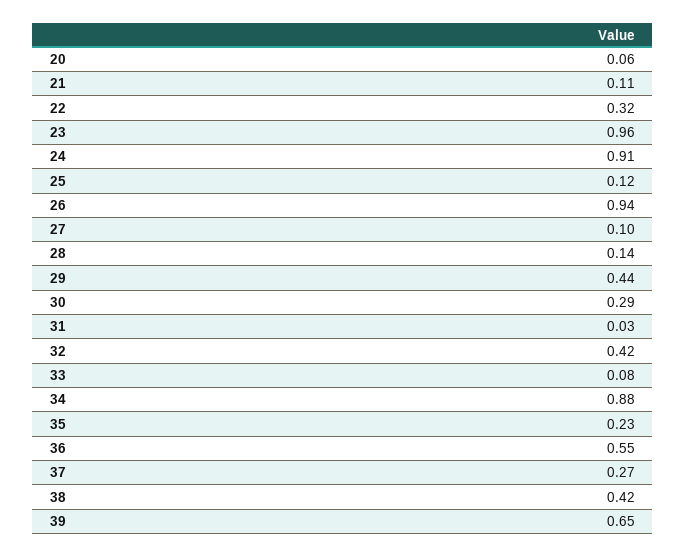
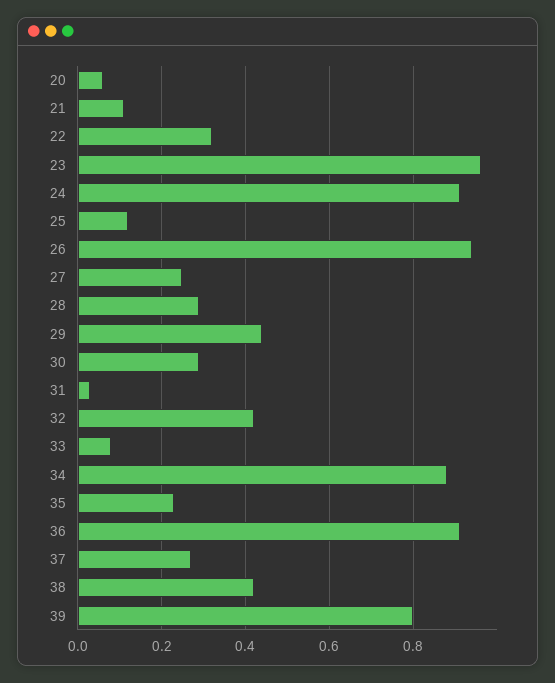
  {
    "20": 0.06,
    "21": 0.11,
    "22": 0.32,
    "23": 0.96,
    "24": 0.91,
    "25": 0.12,
    "26": 0.94,
-   "27": 0.1,
+   "27": 0.25,
-   "28": 0.14,
+   "28": 0.3,
    "29": 0.44,
    "30": 0.29,
    "31": 0.03,
    "32": 0.42,
    "33": 0.08,
    "34": 0.88,
    "35": 0.23,
-   "36": 0.55,
+   "36": 0.9,
    "37": 0.27,
    "38": 0.42,
-   "39": 0.65
+   "39": 0.8
  }

